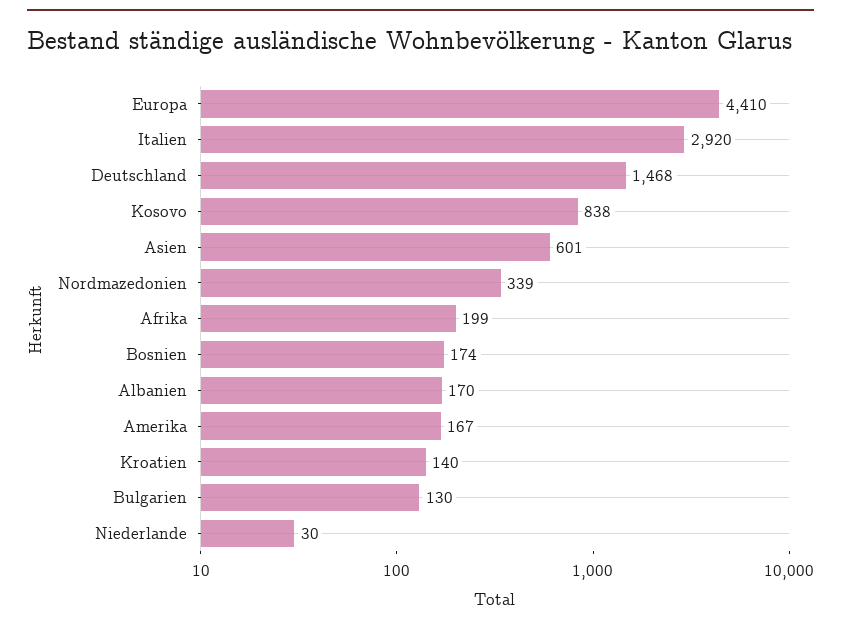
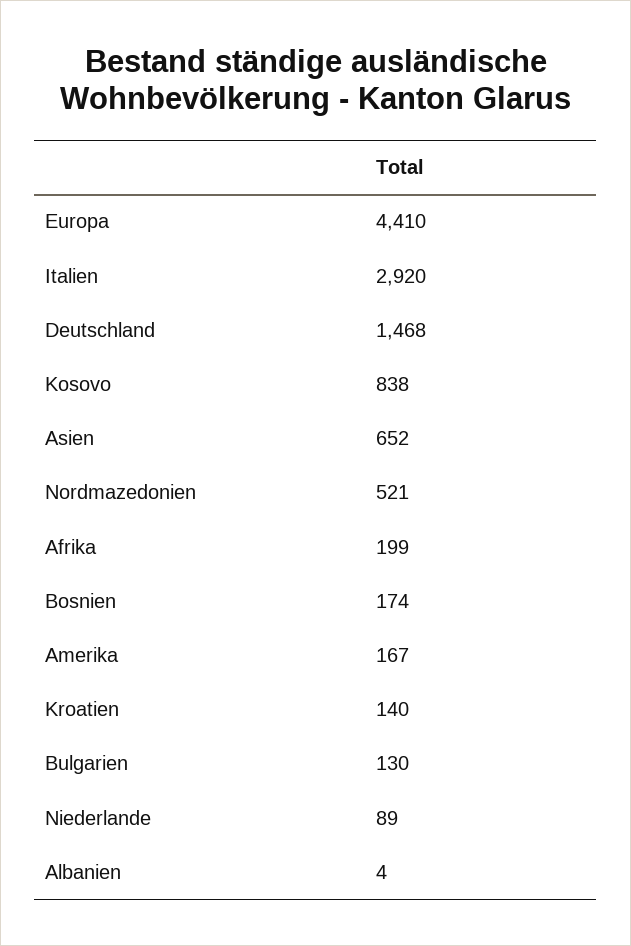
  {
    "Europa": 4410,
    "Italien": 2920,
    "Deutschland": 1468,
    "Kosovo": 838,
-   "Asien": 601,
+   "Asien": 652,
-   "Nordmazedonien": 339,
+   "Nordmazedonien": 521,
    "Afrika": 199,
    "Bosnien": 174,
-   "Albanien": 170,
+   "Albanien": 4,
    "Amerika": 167,
    "Kroatien": 140,
    "Bulgarien": 130,
-   "Niederlande": 30
+   "Niederlande": 89
  }

